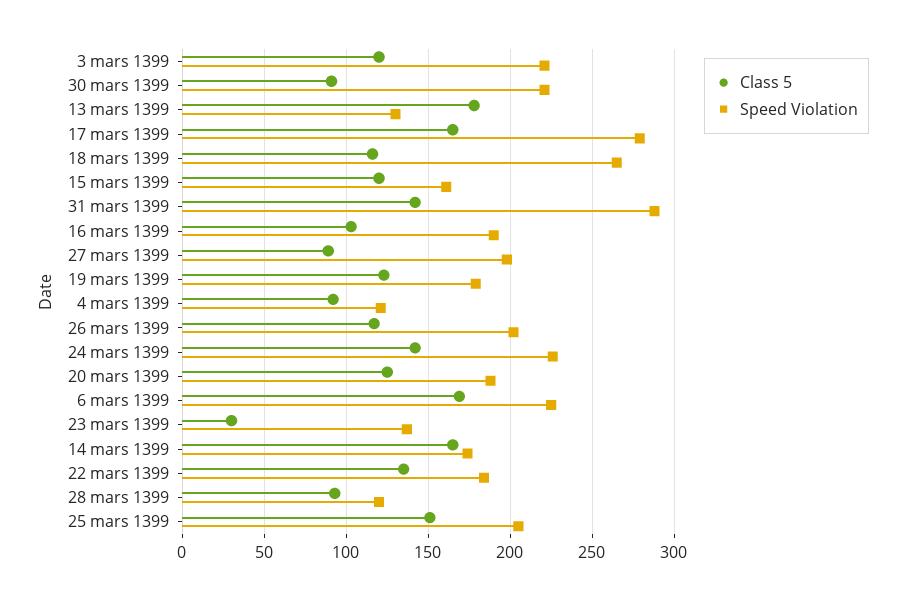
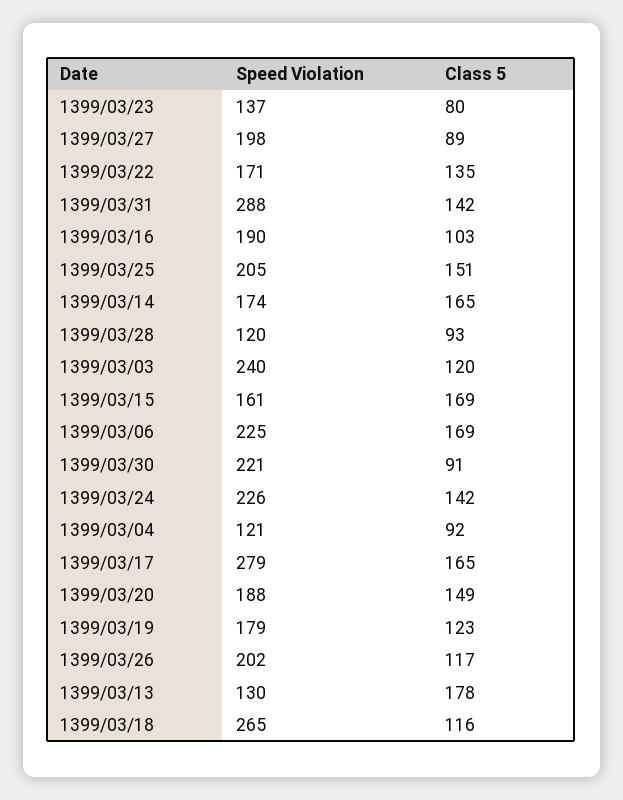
  {
    "Class 5": {
      "3 mars 1399": 120,
      "30 mars 1399": 91,
      "13 mars 1399": 178,
      "17 mars 1399": 165,
      "18 mars 1399": 116,
-     "15 mars 1399": 120,
+     "15 mars 1399": 169,
      "31 mars 1399": 142,
      "16 mars 1399": 103,
      "27 mars 1399": 89,
      "19 mars 1399": 123,
      "4 mars 1399": 92,
      "26 mars 1399": 117,
      "24 mars 1399": 142,
-     "20 mars 1399": 125,
+     "20 mars 1399": 149,
      "6 mars 1399": 169,
-     "23 mars 1399": 30,
+     "23 mars 1399": 80,
      "14 mars 1399": 165,
      "22 mars 1399": 135,
      "28 mars 1399": 93,
      "25 mars 1399": 151
    },
    "Speed Violation": {
-     "3 mars 1399": 220,
+     "3 mars 1399": 240,
      "30 mars 1399": 221,
      "13 mars 1399": 130,
      "17 mars 1399": 279,
      "18 mars 1399": 265,
      "15 mars 1399": 161,
      "31 mars 1399": 288,
      "16 mars 1399": 190,
      "27 mars 1399": 198,
      "19 mars 1399": 179,
      "4 mars 1399": 121,
      "26 mars 1399": 202,
      "24 mars 1399": 226,
      "20 mars 1399": 188,
      "6 mars 1399": 225,
      "23 mars 1399": 137,
      "14 mars 1399": 174,
-     "22 mars 1399": 185,
+     "22 mars 1399": 171,
      "28 mars 1399": 120,
      "25 mars 1399": 205
    }
  }

